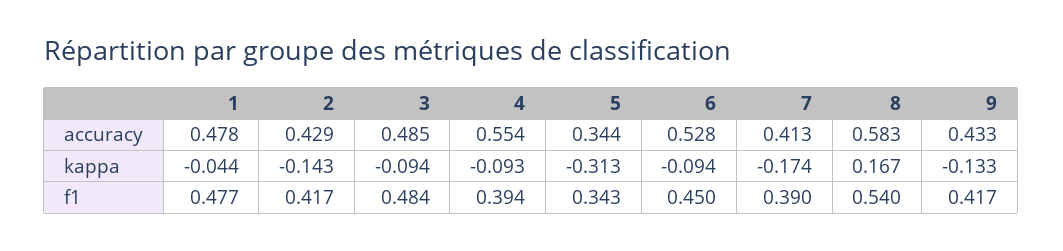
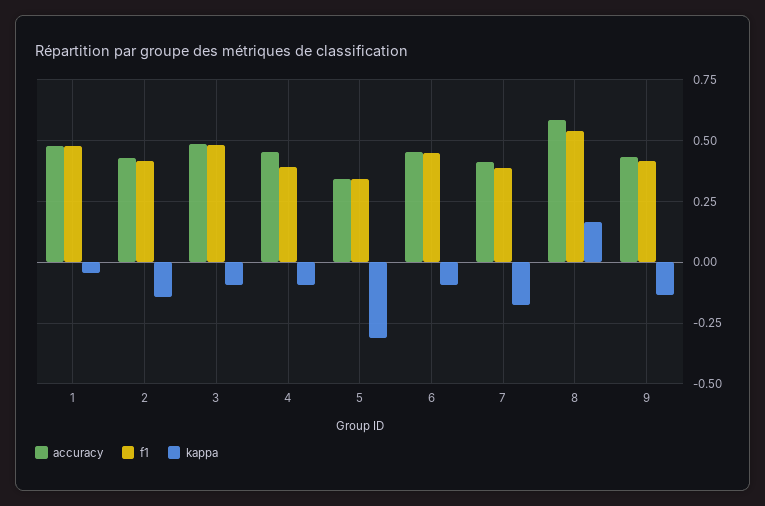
  {
    "accuracy": {
      "1": 0.478,
      "2": 0.429,
      "3": 0.485,
-     "4": 0.554,
+     "4": 0.45,
      "5": 0.344,
-     "6": 0.528,
+     "6": 0.45,
      "7": 0.413,
      "8": 0.583,
      "9": 0.433
    },
    "kappa": {
      "1": -0.044,
      "2": -0.143,
      "3": -0.094,
      "4": -0.093,
      "5": -0.313,
      "6": -0.094,
      "7": -0.174,
      "8": 0.167,
      "9": -0.133
    },
    "f1": {
      "1": 0.477,
      "2": 0.417,
      "3": 0.484,
      "4": 0.394,
      "5": 0.343,
      "6": 0.45,
      "7": 0.39,
      "8": 0.54,
      "9": 0.417
    }
  }

